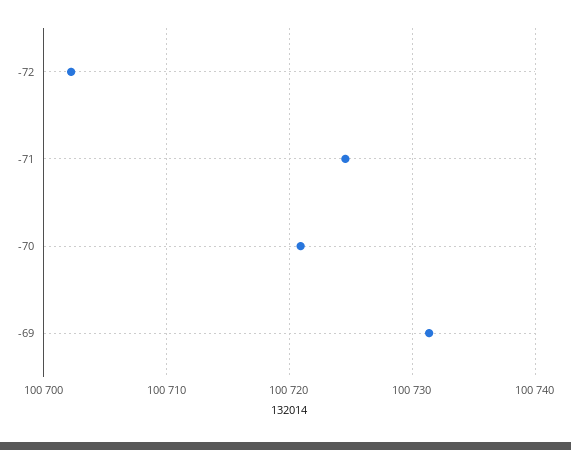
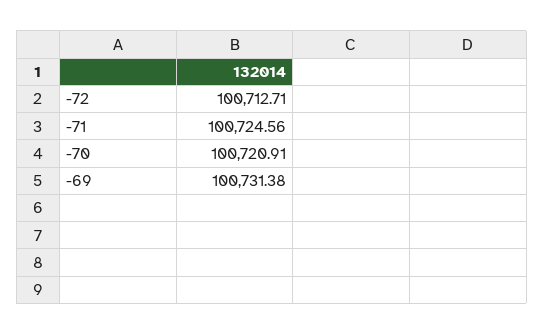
  {
-   "-72": 100702,
+   "-72": 100712.71,
    "-71": 100724.56,
    "-70": 100720.91,
    "-69": 100731.38
  }

